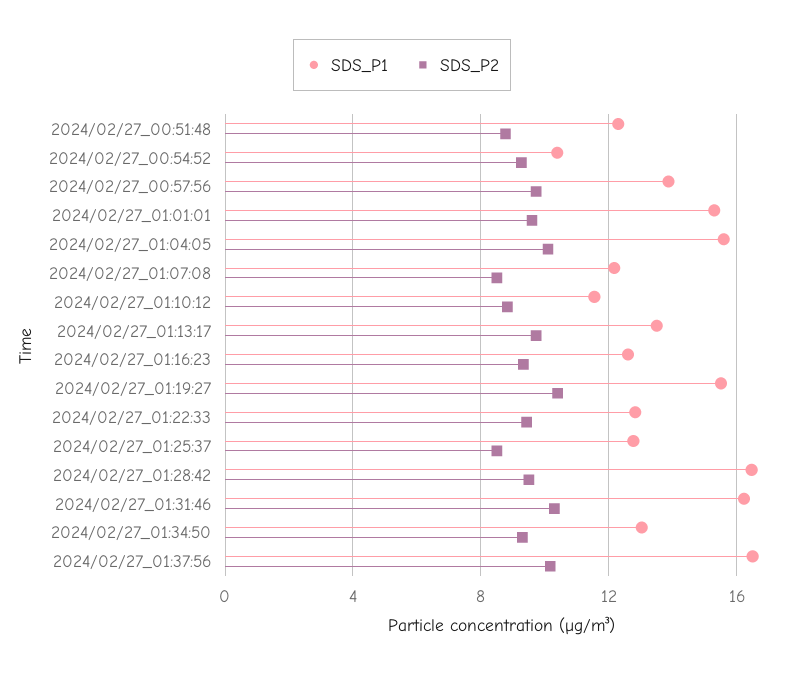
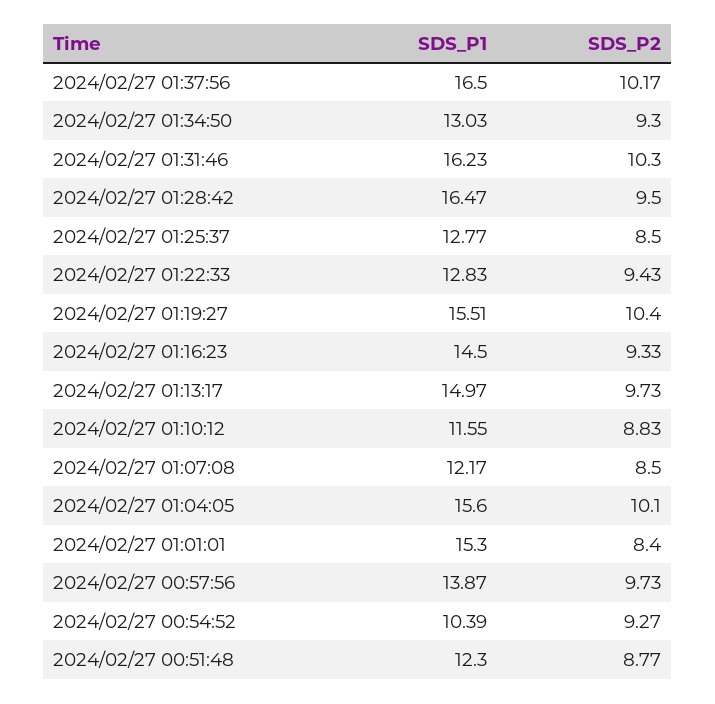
  {
    "SDS_P1": {
      "2024/02/27_00:51:48": 12.3,
      "2024/02/27_00:54:52": 10.39,
      "2024/02/27_00:57:56": 13.87,
      "2024/02/27_01:01:01": 15.3,
      "2024/02/27_01:04:05": 15.6,
      "2024/02/27_01:07:08": 12.17,
      "2024/02/27_01:10:12": 11.55,
-     "2024/02/27_01:13:17": 13.5,
+     "2024/02/27_01:13:17": 14.97,
-     "2024/02/27_01:16:23": 12.5,
+     "2024/02/27_01:16:23": 14.5,
      "2024/02/27_01:19:27": 15.51,
      "2024/02/27_01:22:33": 12.83,
      "2024/02/27_01:25:37": 12.77,
      "2024/02/27_01:28:42": 16.47,
      "2024/02/27_01:31:46": 16.23,
      "2024/02/27_01:34:50": 13.03,
      "2024/02/27_01:37:56": 16.5
    },
    "SDS_P2": {
      "2024/02/27_00:51:48": 8.77,
      "2024/02/27_00:54:52": 9.27,
      "2024/02/27_00:57:56": 9.73,
-     "2024/02/27_01:01:01": 9.5,
+     "2024/02/27_01:01:01": 8.4,
      "2024/02/27_01:04:05": 10.1,
      "2024/02/27_01:07:08": 8.5,
      "2024/02/27_01:10:12": 8.83,
      "2024/02/27_01:13:17": 9.73,
      "2024/02/27_01:16:23": 9.33,
      "2024/02/27_01:19:27": 10.4,
      "2024/02/27_01:22:33": 9.43,
      "2024/02/27_01:25:37": 8.5,
      "2024/02/27_01:28:42": 9.5,
      "2024/02/27_01:31:46": 10.3,
      "2024/02/27_01:34:50": 9.3,
      "2024/02/27_01:37:56": 10.17
    }
  }

